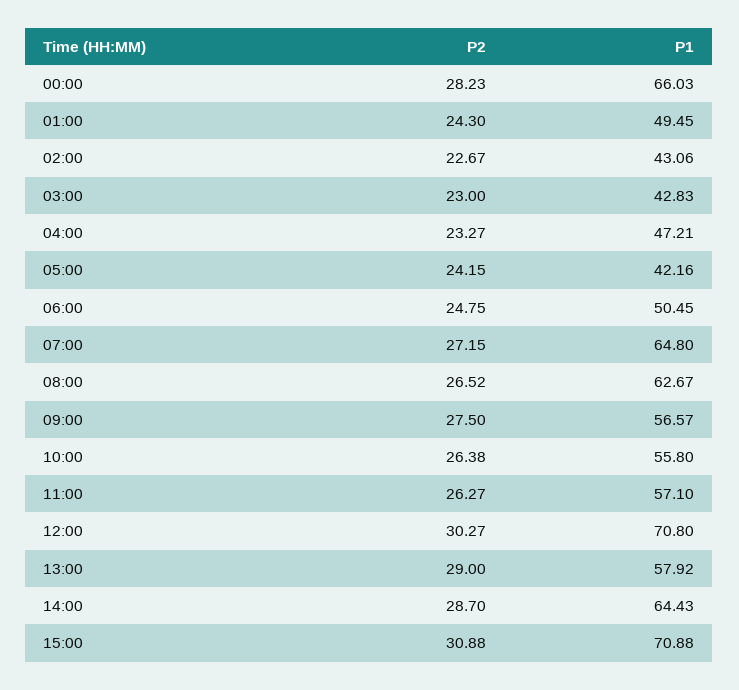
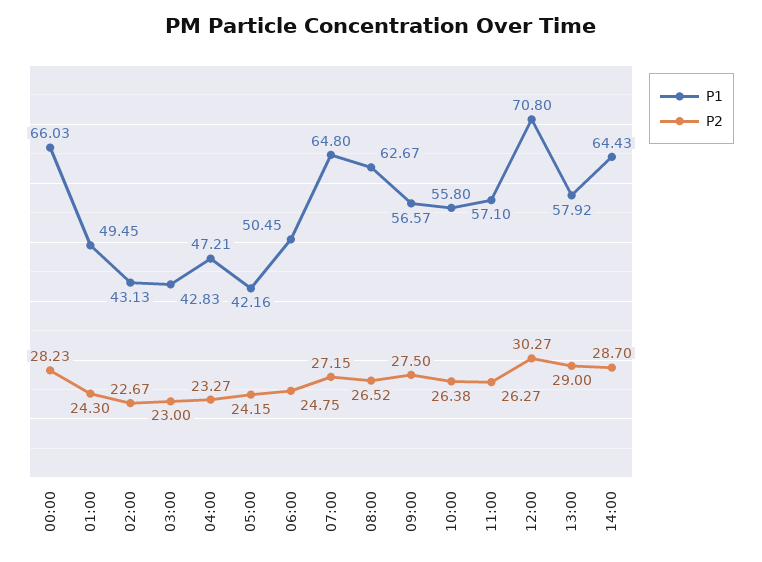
  {
    "P2": {
      "00:00": 28.23,
      "01:00": 24.3,
      "02:00": 22.67,
      "03:00": 23,
      "04:00": 23.27,
      "05:00": 24.15,
      "06:00": 24.75,
      "07:00": 27.15,
      "08:00": 26.52,
      "09:00": 27.5,
      "10:00": 26.38,
      "11:00": 26.27,
      "12:00": 30.27,
      "13:00": 29,
-     "14:00": 28.7,
+     "14:00": 28.7
-     "15:00": 30.88
    },
    "P1": {
      "00:00": 66.03,
      "01:00": 49.45,
-     "02:00": 43.06,
+     "02:00": 43.13,
      "03:00": 42.83,
      "04:00": 47.21,
      "05:00": 42.16,
      "06:00": 50.45,
      "07:00": 64.8,
      "08:00": 62.67,
      "09:00": 56.57,
      "10:00": 55.8,
      "11:00": 57.1,
      "12:00": 70.8,
      "13:00": 57.92,
-     "14:00": 64.43,
+     "14:00": 64.43
-     "15:00": 70.88
    }
  }

